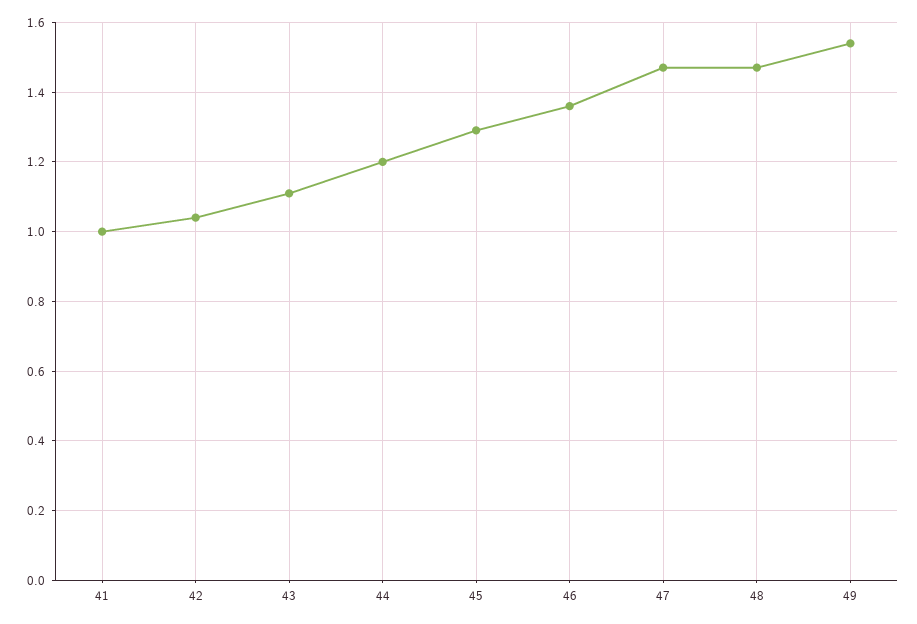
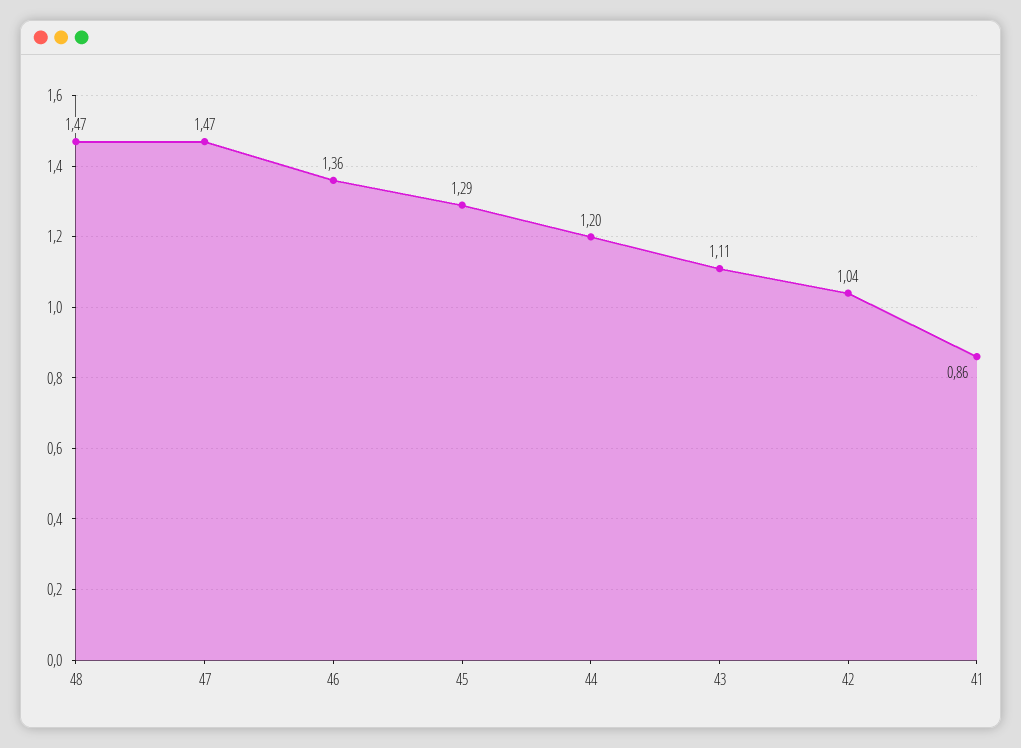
  {
-   "41": 1,
+   "41": 0.86,
    "42": 1.04,
    "43": 1.11,
    "44": 1.2,
    "45": 1.29,
    "46": 1.36,
    "47": 1.47,
-   "48": 1.47,
+   "48": 1.47
-   "49": 1.55
  }

